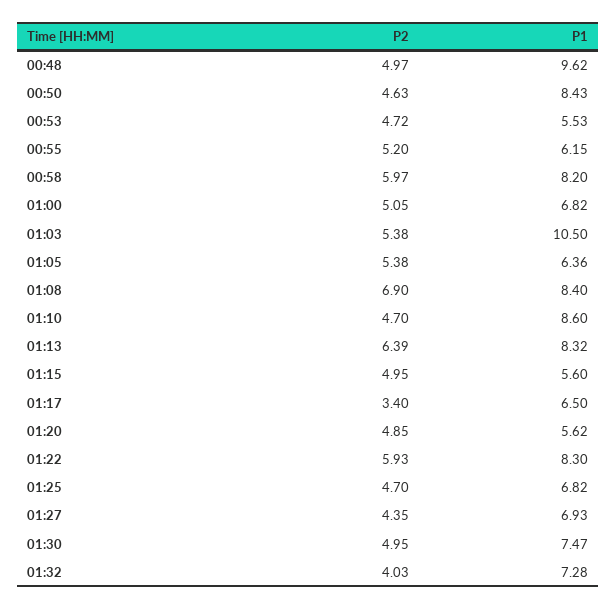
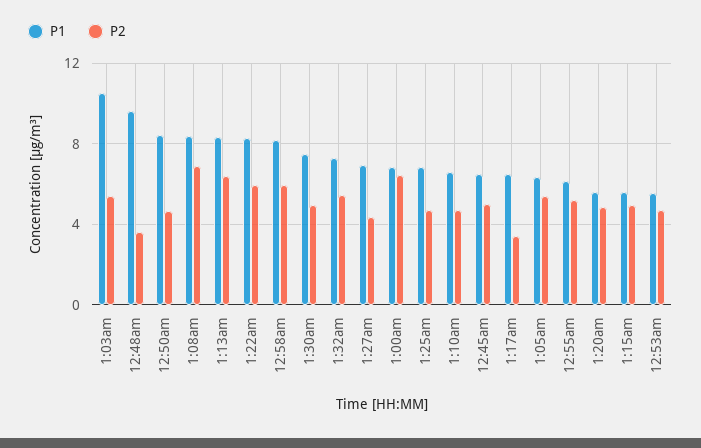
  {
    "P2": {
-     "00:48": 4.97,
+     "00:48": 3.5,
      "00:50": 4.63,
      "00:53": 4.72,
      "00:55": 5.2,
      "00:58": 5.97,
-     "01:00": 5.05,
+     "01:00": 6.5,
      "01:03": 5.38,
      "01:05": 5.38,
      "01:08": 6.9,
      "01:10": 4.7,
      "01:13": 6.39,
      "01:15": 4.95,
      "01:17": 3.4,
      "01:20": 4.85,
      "01:22": 5.93,
      "01:25": 4.7,
      "01:27": 4.35,
      "01:30": 4.95,
-     "01:32": 4.03
+     "01:32": 5.5,
+     "12:45am": 5
    },
    "P1": {
      "00:48": 9.62,
      "00:50": 8.43,
      "00:53": 5.53,
      "00:55": 6.15,
      "00:58": 8.2,
      "01:00": 6.82,
      "01:03": 10.5,
      "01:05": 6.36,
      "01:08": 8.4,
-     "01:10": 8.6,
+     "01:10": 6.5,
      "01:13": 8.32,
      "01:15": 5.6,
      "01:17": 6.5,
      "01:20": 5.62,
      "01:22": 8.3,
      "01:25": 6.82,
      "01:27": 6.93,
      "01:30": 7.47,
-     "01:32": 7.28
+     "01:32": 7.28,
+     "12:45am": 6.5
    }
  }

